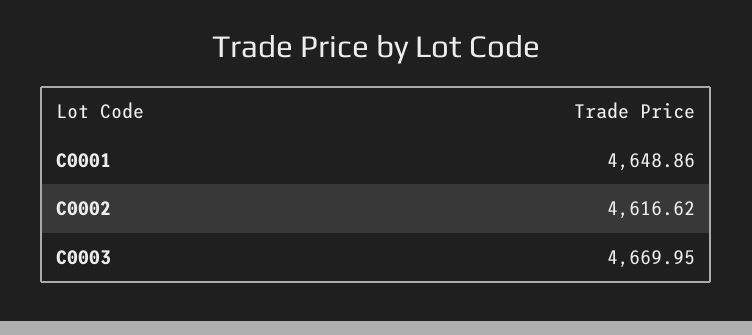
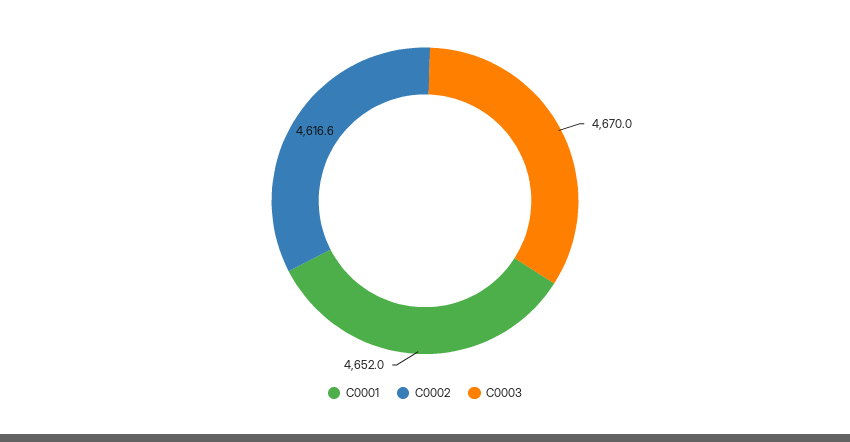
  {
-   "C0001": 4648.86,
+   "C0001": 4652,
    "C0002": 4616.62,
    "C0003": 4669.95
  }

